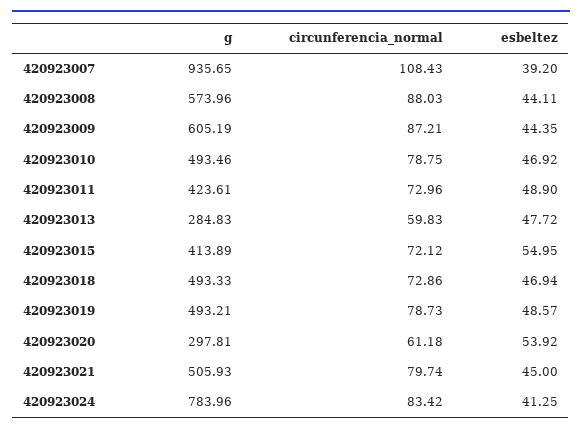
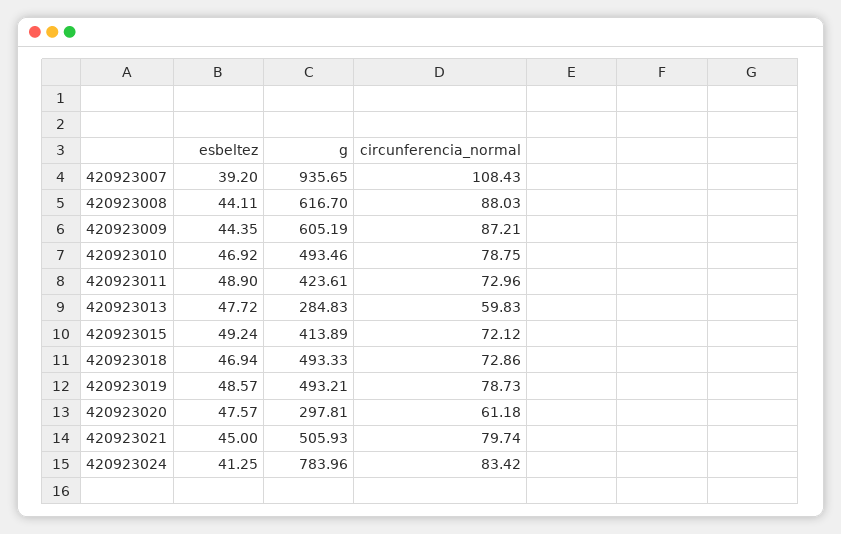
  {
    "g": {
      "420923007": 935.65,
-     "420923008": 573.96,
+     "420923008": 616.7,
      "420923009": 605.19,
      "420923010": 493.46,
      "420923011": 423.61,
      "420923013": 284.83,
      "420923015": 413.89,
      "420923018": 493.33,
      "420923019": 493.21,
      "420923020": 297.81,
      "420923021": 505.93,
      "420923024": 783.96
    },
    "circunferencia_normal": {
      "420923007": 108.43,
      "420923008": 88.03,
      "420923009": 87.21,
      "420923010": 78.75,
      "420923011": 72.96,
      "420923013": 59.83,
      "420923015": 72.12,
      "420923018": 72.86,
      "420923019": 78.73,
      "420923020": 61.18,
      "420923021": 79.74,
      "420923024": 83.42
    },
    "esbeltez": {
      "420923007": 39.2,
      "420923008": 44.11,
      "420923009": 44.35,
      "420923010": 46.92,
      "420923011": 48.9,
      "420923013": 47.72,
-     "420923015": 54.95,
+     "420923015": 49.24,
      "420923018": 46.94,
      "420923019": 48.57,
-     "420923020": 53.92,
+     "420923020": 47.57,
      "420923021": 45,
      "420923024": 41.25
    }
  }

